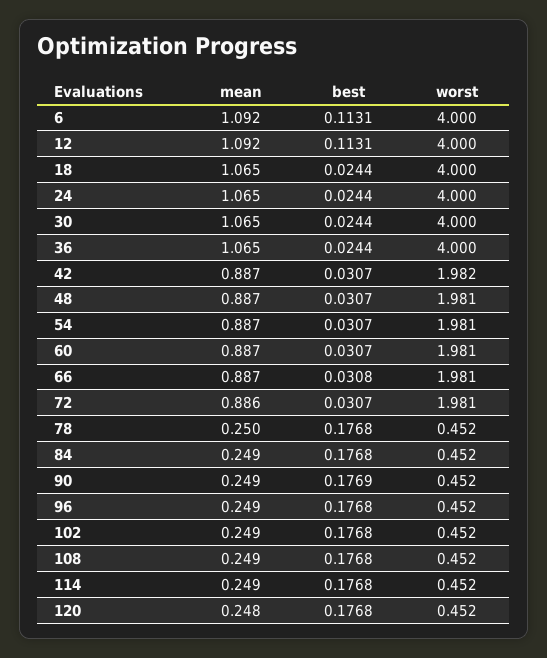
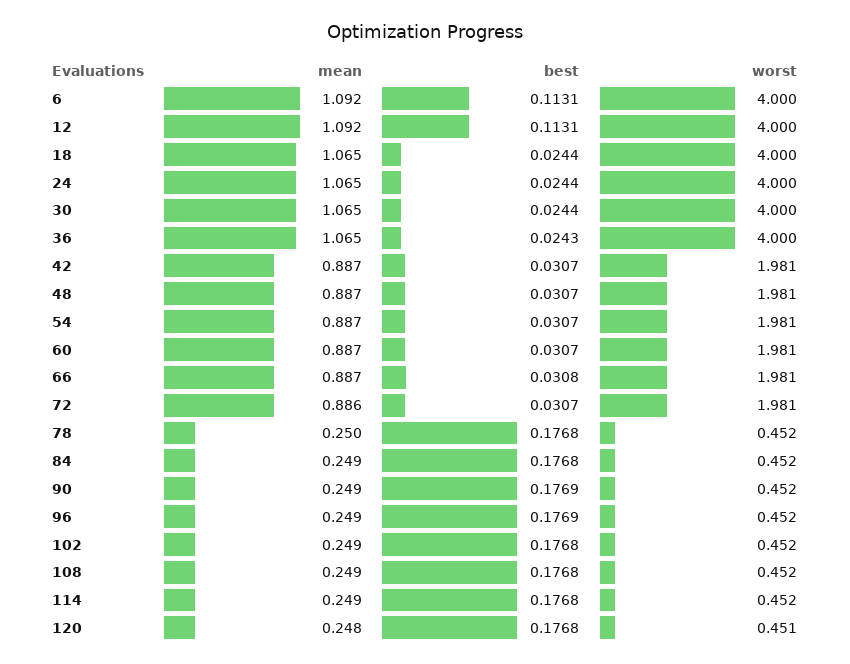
  {
    "mean": {
      "6": 1.092,
      "12": 1.092,
      "18": 1.065,
      "24": 1.065,
      "30": 1.065,
      "36": 1.065,
      "42": 0.887,
      "48": 0.887,
      "54": 0.887,
      "60": 0.887,
      "66": 0.887,
      "72": 0.886,
      "78": 0.25,
      "84": 0.249,
      "90": 0.249,
      "96": 0.249,
      "102": 0.249,
      "108": 0.249,
      "114": 0.249,
      "120": 0.248
    },
    "best": {
      "6": 0.1131,
      "12": 0.1131,
      "18": 0.0244,
      "24": 0.0244,
      "30": 0.0244,
-     "36": 0.0244,
+     "36": 0.0243,
      "42": 0.0307,
      "48": 0.0307,
      "54": 0.0307,
      "60": 0.0307,
      "66": 0.0308,
      "72": 0.0307,
      "78": 0.1768,
      "84": 0.1768,
      "90": 0.1769,
-     "96": 0.1768,
+     "96": 0.1769,
      "102": 0.1768,
      "108": 0.1768,
      "114": 0.1768,
      "120": 0.1768
    },
    "worst": {
      "6": 4,
      "12": 4,
      "18": 4,
      "24": 4,
      "30": 4,
      "36": 4,
-     "42": 1.982,
+     "42": 1.981,
      "48": 1.981,
      "54": 1.981,
      "60": 1.981,
      "66": 1.981,
      "72": 1.981,
      "78": 0.452,
      "84": 0.452,
      "90": 0.452,
      "96": 0.452,
      "102": 0.452,
      "108": 0.452,
      "114": 0.452,
-     "120": 0.452
+     "120": 0.451
    }
  }

